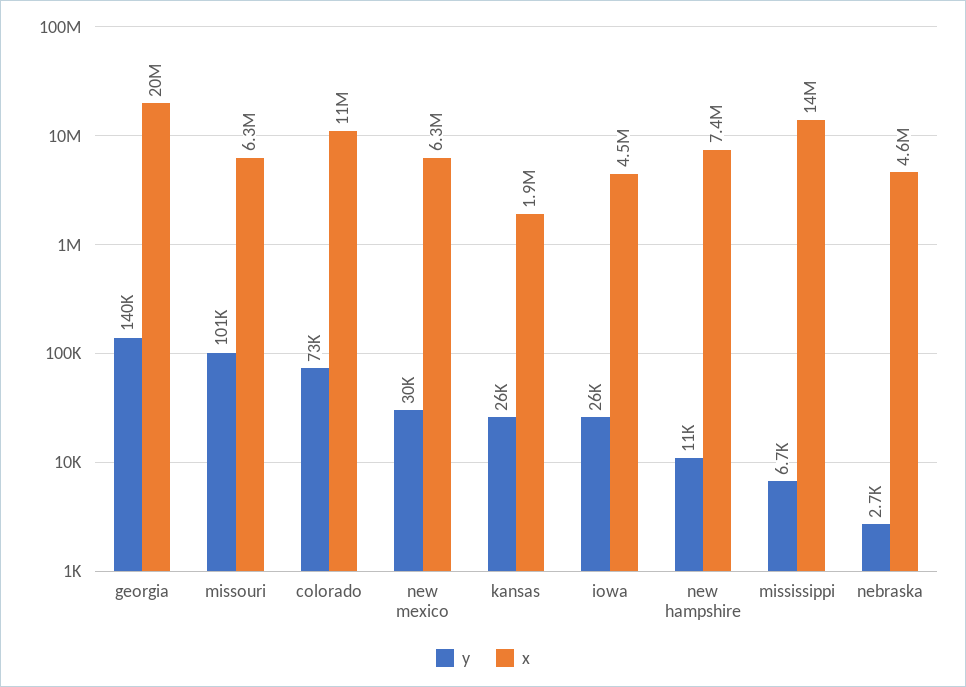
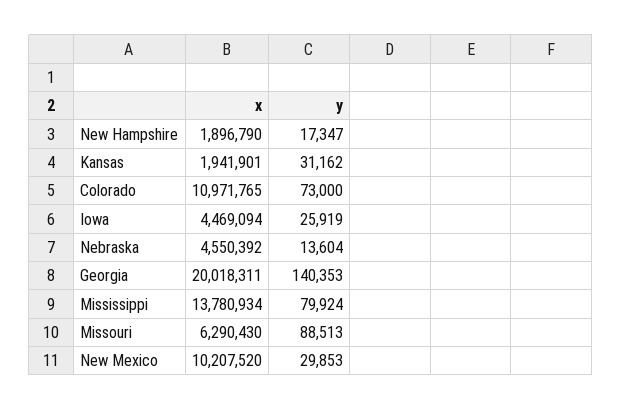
  {
    "y": {
      "georgia": 140353,
-     "missouri": 101000,
+     "missouri": 88513,
      "colorado": 73000,
      "new mexico": 29853,
-     "kansas": 26000,
+     "kansas": 31162,
      "iowa": 25919,
-     "new hampshire": 11000,
+     "new hampshire": 17347,
-     "mississippi": 6700,
+     "mississippi": 79924,
-     "nebraska": 2700
+     "nebraska": 13604
    },
    "x": {
      "georgia": 20018311,
      "missouri": 6290430,
      "colorado": 10971765,
-     "new mexico": 6300000,
+     "new mexico": 10207520,
      "kansas": 1941901,
      "iowa": 4469094,
-     "new hampshire": 7400000,
+     "new hampshire": 1896790,
      "mississippi": 13780934,
      "nebraska": 4550392
    }
  }

